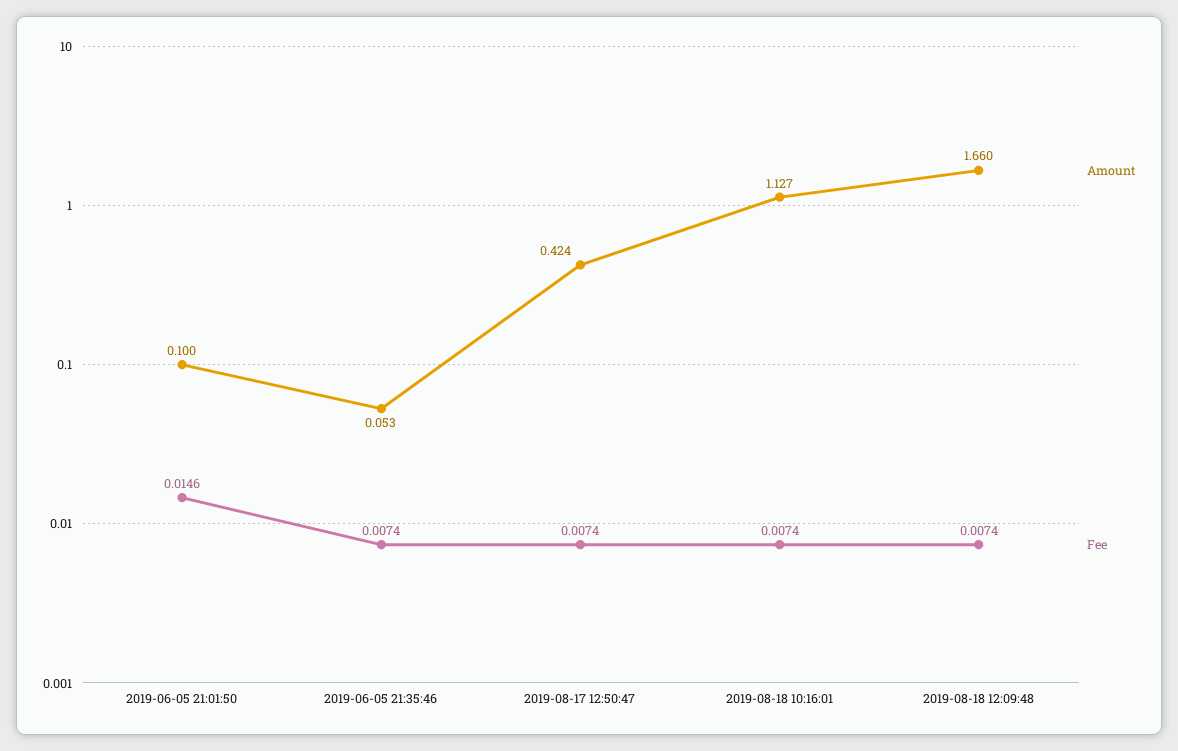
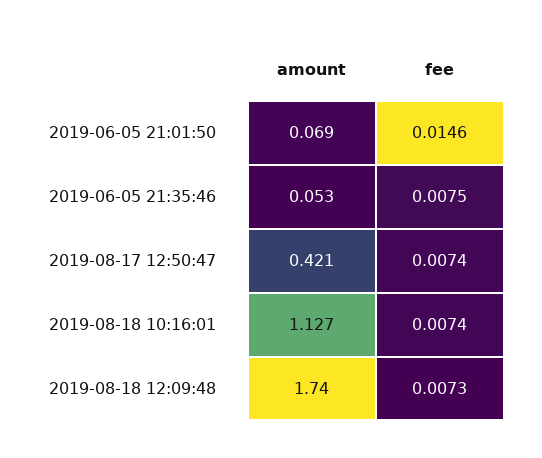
  {
    "Amount": {
-     "2019-06-05 21:01:50": 0.1,
+     "2019-06-05 21:01:50": 0.069,
      "2019-06-05 21:35:46": 0.053,
-     "2019-08-17 12:50:47": 0.424,
+     "2019-08-17 12:50:47": 0.421,
      "2019-08-18 10:16:01": 1.127,
-     "2019-08-18 12:09:48": 1.66
+     "2019-08-18 12:09:48": 1.74
    },
    "Fee": {
      "2019-06-05 21:01:50": 0.0146,
-     "2019-06-05 21:35:46": 0.0074,
+     "2019-06-05 21:35:46": 0.0075,
      "2019-08-17 12:50:47": 0.0074,
      "2019-08-18 10:16:01": 0.0074,
-     "2019-08-18 12:09:48": 0.0074
+     "2019-08-18 12:09:48": 0.0073
    }
  }

